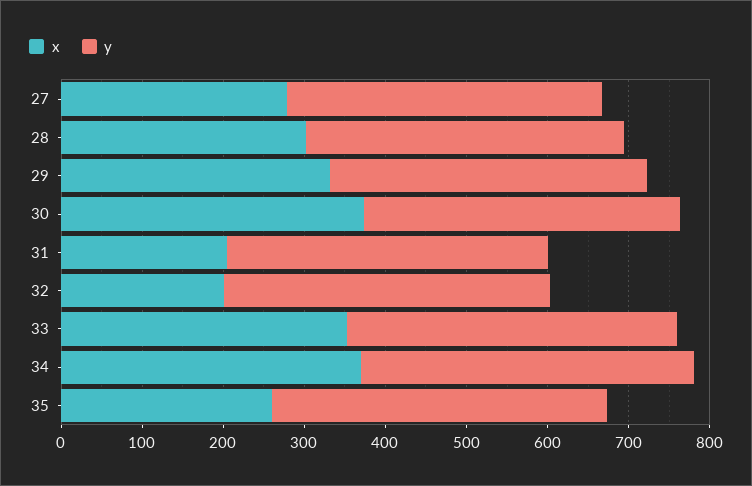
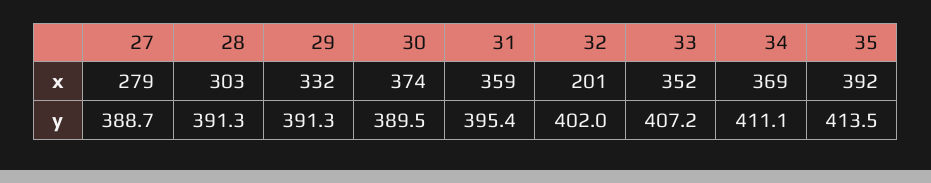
  {
    "x": {
      "27": 279,
      "28": 303,
      "29": 332,
      "30": 374,
-     "31": 200,
+     "31": 359,
      "32": 201,
      "33": 352,
      "34": 369,
-     "35": 260
+     "35": 392
    },
    "y": {
      "27": 388.7,
      "28": 391.3,
      "29": 391.3,
      "30": 389.5,
      "31": 395.4,
      "32": 402,
      "33": 407.2,
      "34": 411.1,
      "35": 413.5
    }
  }

